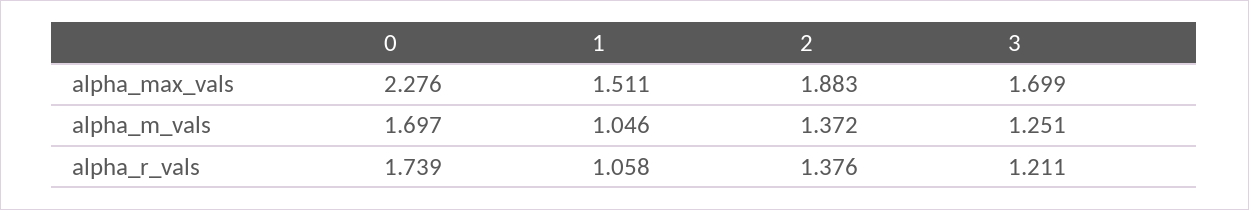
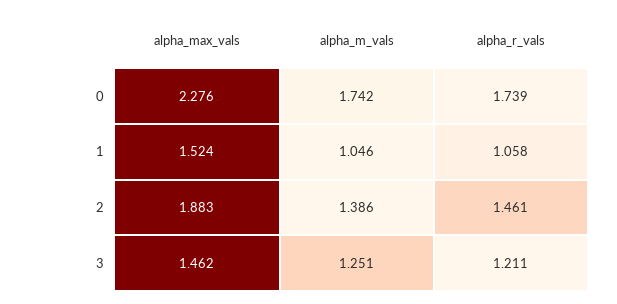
  {
    "0": {
      "alpha_max_vals": 2.276,
-     "alpha_m_vals": 1.697,
+     "alpha_m_vals": 1.742,
      "alpha_r_vals": 1.739
    },
    "1": {
-     "alpha_max_vals": 1.511,
+     "alpha_max_vals": 1.524,
      "alpha_m_vals": 1.046,
      "alpha_r_vals": 1.058
    },
    "2": {
      "alpha_max_vals": 1.883,
-     "alpha_m_vals": 1.372,
+     "alpha_m_vals": 1.386,
-     "alpha_r_vals": 1.376
+     "alpha_r_vals": 1.461
    },
    "3": {
-     "alpha_max_vals": 1.699,
+     "alpha_max_vals": 1.462,
      "alpha_m_vals": 1.251,
      "alpha_r_vals": 1.211
    }
  }

